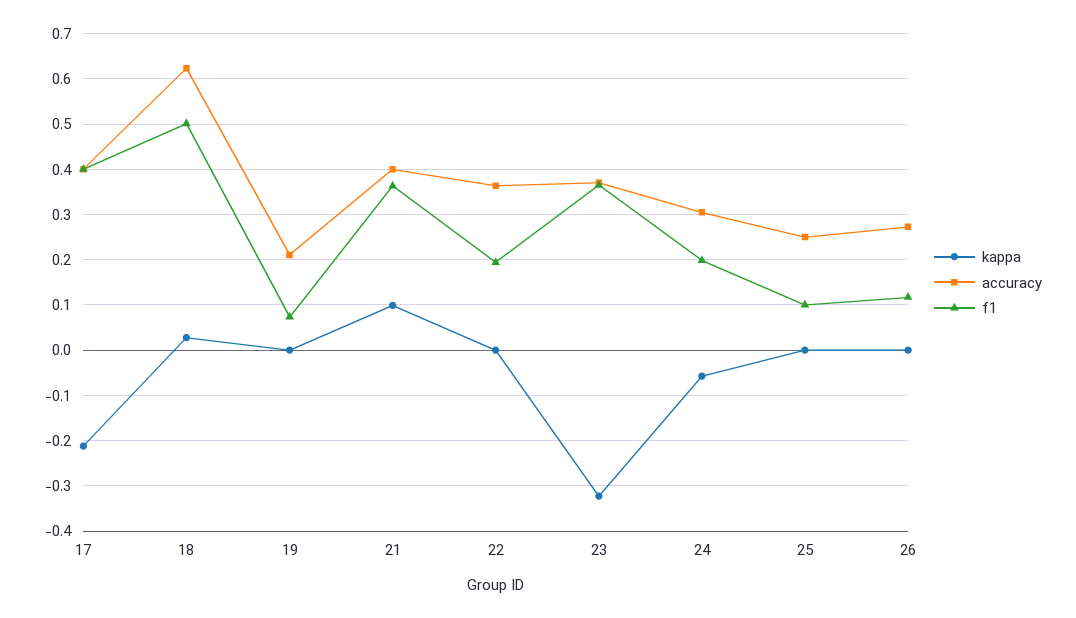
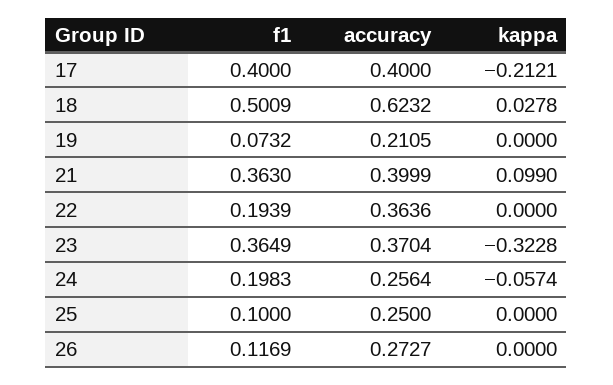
  {
    "kappa": {
      "17": -0.2121,
      "18": 0.0278,
      "19": 0,
      "21": 0.099,
      "22": 0,
      "23": -0.3228,
      "24": -0.0574,
      "25": 0,
      "26": 0
    },
    "accuracy": {
      "17": 0.4,
      "18": 0.6232,
      "19": 0.2105,
      "21": 0.3999,
      "22": 0.3636,
      "23": 0.3704,
-     "24": 0.3,
+     "24": 0.2564,
      "25": 0.25,
      "26": 0.2727
    },
    "f1": {
      "17": 0.4,
      "18": 0.5009,
      "19": 0.0732,
      "21": 0.363,
      "22": 0.1939,
      "23": 0.3649,
      "24": 0.1983,
      "25": 0.1,
      "26": 0.1169
    }
  }

